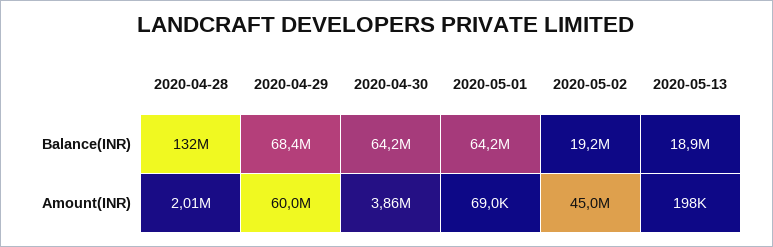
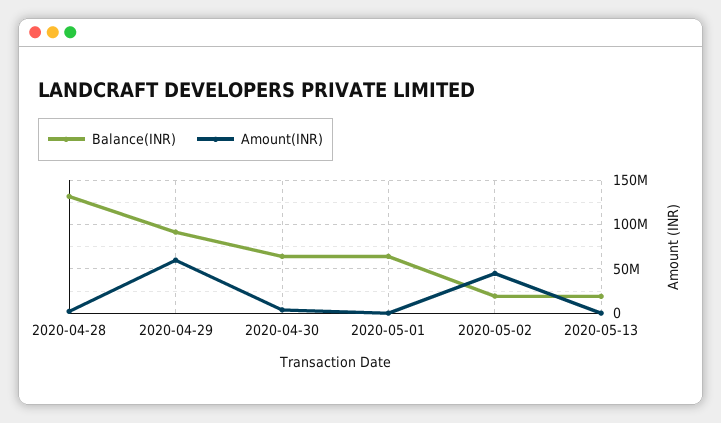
  {
    "Balance(INR)": {
      "2020-04-28": 132000000,
-     "2020-04-29": 68400000,
+     "2020-04-29": 90000000,
      "2020-04-30": 64200000,
      "2020-05-01": 64200000,
      "2020-05-02": 19200000,
      "2020-05-13": 18900000
    },
    "Amount(INR)": {
      "2020-04-28": 2010000,
      "2020-04-29": 60000000,
      "2020-04-30": 3860000,
      "2020-05-01": 69000,
      "2020-05-02": 45000000,
      "2020-05-13": 198000
    }
  }

